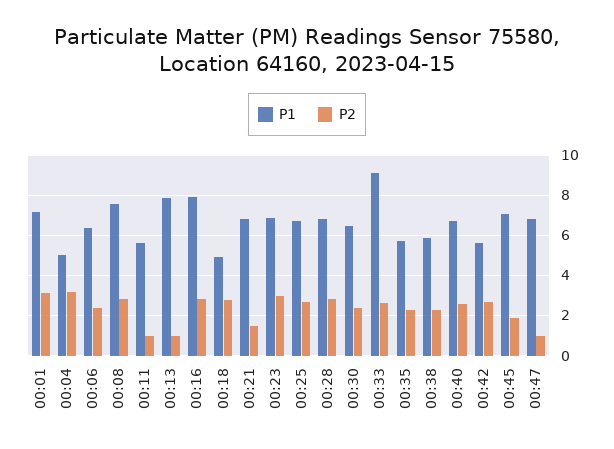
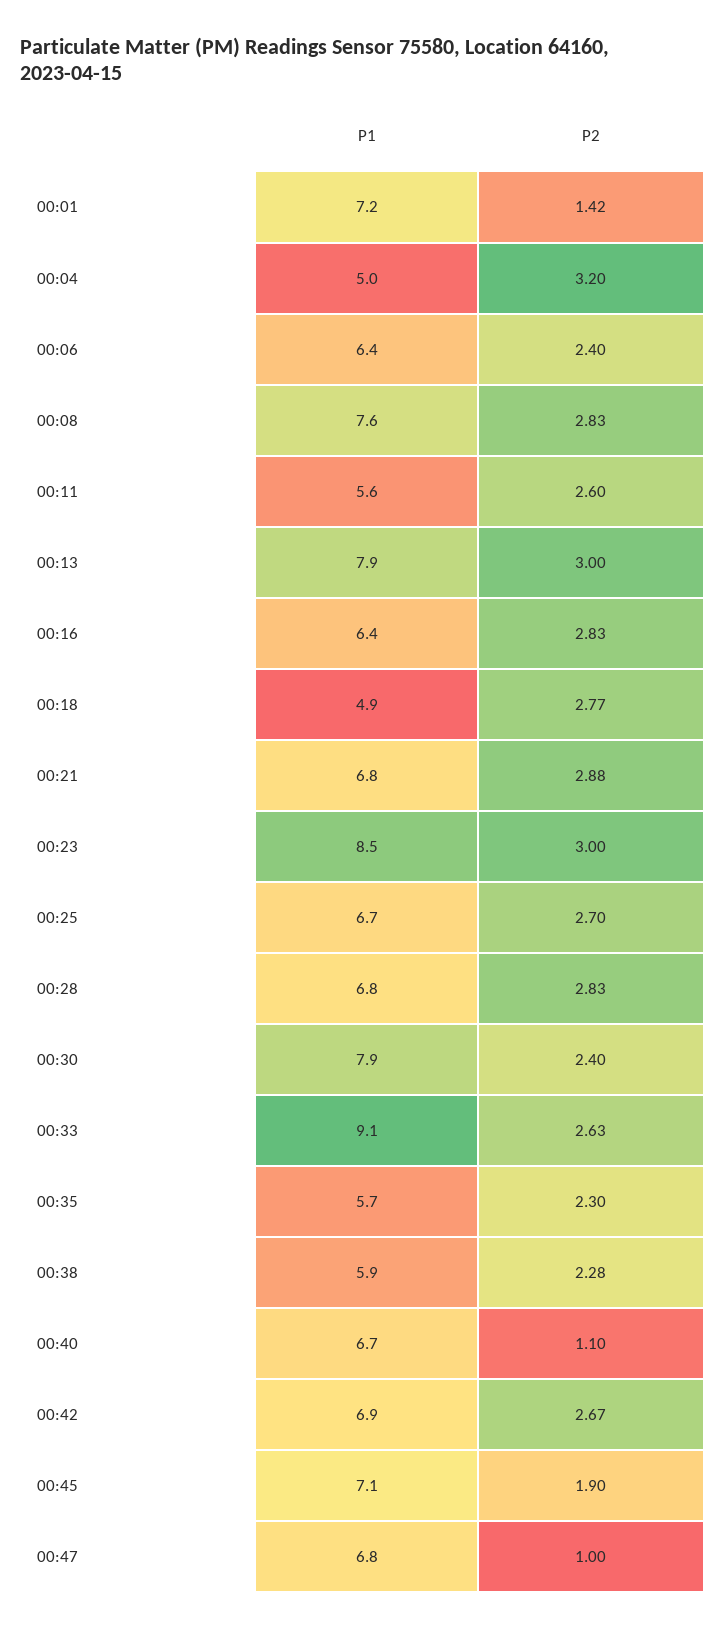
  {
    "P1": {
      "00:01": 7.2,
      "00:04": 5,
      "00:06": 6.4,
      "00:08": 7.6,
      "00:11": 5.6,
      "00:13": 7.9,
-     "00:16": 8,
+     "00:16": 6.4,
      "00:18": 4.9,
      "00:21": 6.8,
-     "00:23": 7,
+     "00:23": 8.5,
      "00:25": 6.7,
      "00:28": 6.8,
-     "00:30": 6.5,
+     "00:30": 7.9,
      "00:33": 9.1,
      "00:35": 5.7,
      "00:38": 5.9,
      "00:40": 6.7,
-     "00:42": 5.5,
+     "00:42": 6.9,
      "00:45": 7.1,
      "00:47": 6.8
    },
    "P2": {
-     "00:01": 3,
+     "00:01": 1.42,
      "00:04": 3.2,
      "00:06": 2.4,
      "00:08": 2.83,
-     "00:11": 1,
+     "00:11": 2.6,
-     "00:13": 1,
+     "00:13": 3,
      "00:16": 2.83,
      "00:18": 2.77,
-     "00:21": 1.5,
+     "00:21": 2.88,
      "00:23": 3,
      "00:25": 2.7,
      "00:28": 2.83,
      "00:30": 2.4,
      "00:33": 2.63,
      "00:35": 2.3,
      "00:38": 2.28,
-     "00:40": 2.5,
+     "00:40": 1.1,
      "00:42": 2.67,
      "00:45": 1.9,
      "00:47": 1
    }
  }

